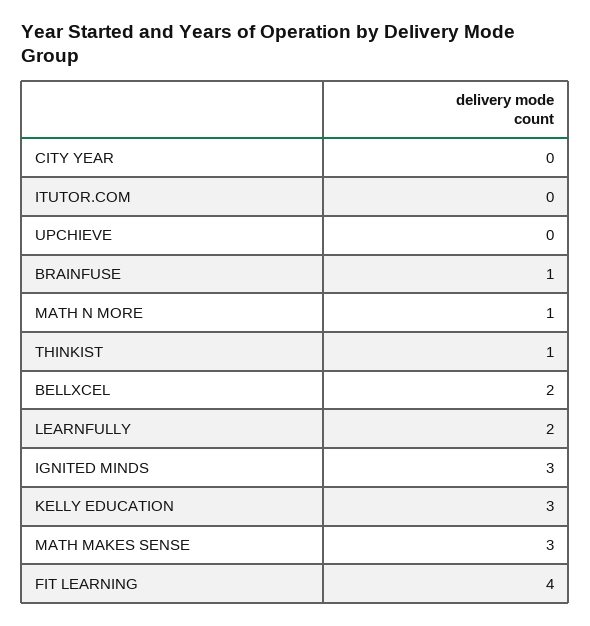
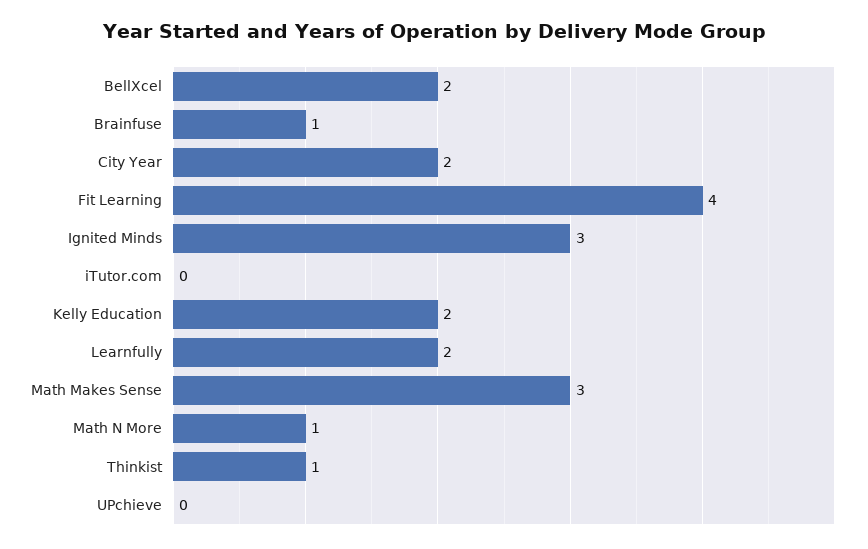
  {
-   "CITY YEAR": 0,
+   "CITY YEAR": 2,
    "ITUTOR.COM": 0,
    "UPCHIEVE": 0,
    "BRAINFUSE": 1,
    "MATH N MORE": 1,
    "THINKIST": 1,
    "BELLXCEL": 2,
    "LEARNFULLY": 2,
    "IGNITED MINDS": 3,
-   "KELLY EDUCATION": 3,
+   "KELLY EDUCATION": 2,
    "MATH MAKES SENSE": 3,
    "FIT LEARNING": 4
  }

